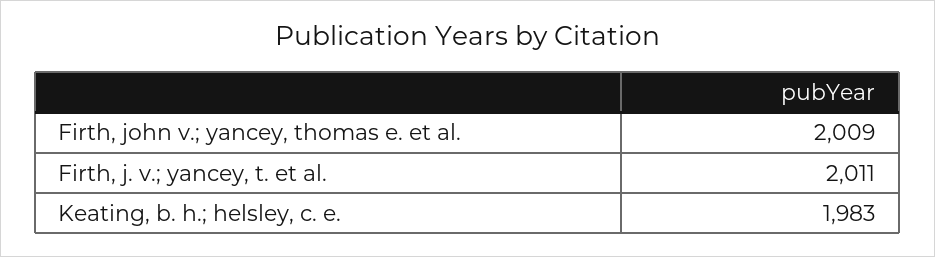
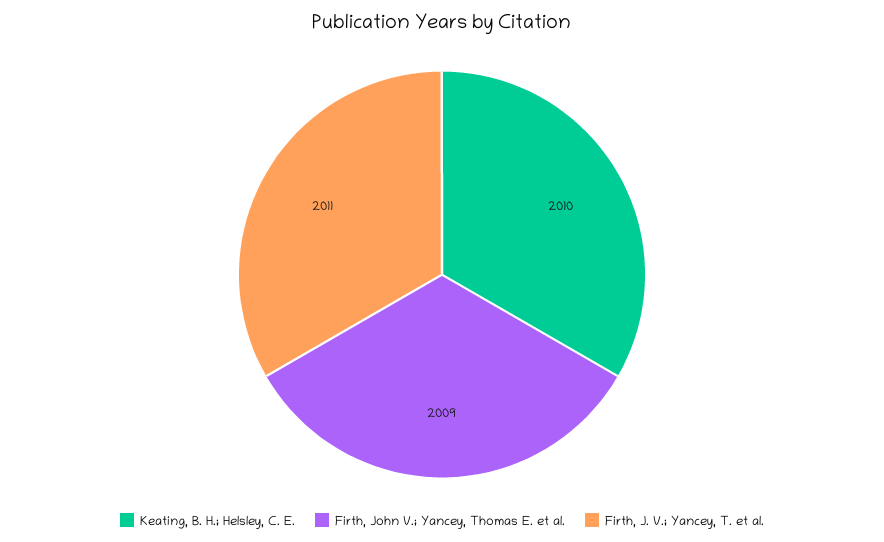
  {
    "Firth, john v.; yancey, thomas e. et al.": 2009,
    "Firth, j. v.; yancey, t. et al.": 2011,
-   "Keating, b. h.; helsley, c. e.": 1983
+   "Keating, b. h.; helsley, c. e.": 2010
  }

